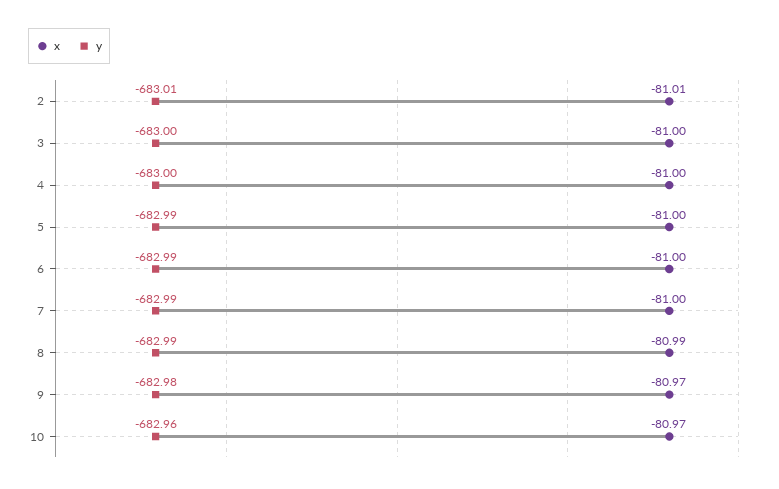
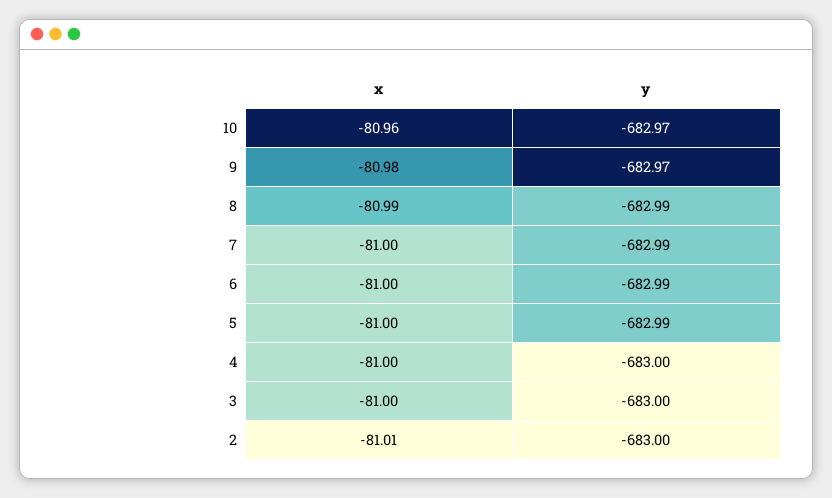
  {
    "x": {
      "2": -81.01,
      "3": -81,
      "4": -81,
      "5": -81,
      "6": -81,
      "7": -81,
      "8": -80.99,
-     "9": -80.97,
+     "9": -80.98,
-     "10": -80.97
+     "10": -80.96
    },
    "y": {
-     "2": -683.01,
+     "2": -683,
      "3": -683,
      "4": -683,
      "5": -682.99,
      "6": -682.99,
      "7": -682.99,
      "8": -682.99,
-     "9": -682.98,
+     "9": -682.97,
-     "10": -682.96
+     "10": -682.97
    }
  }

